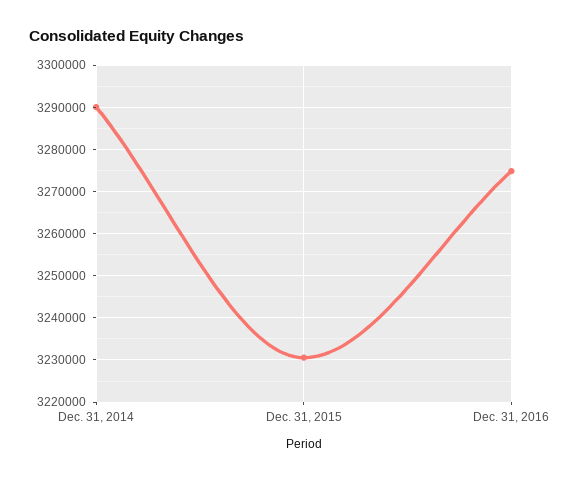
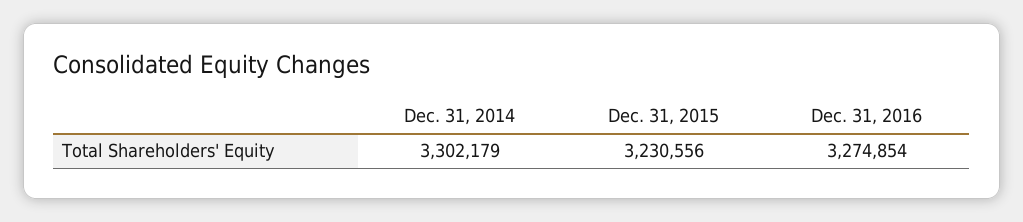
  {
-   "Dec. 31, 2014": 3290000,
+   "Dec. 31, 2014": 3302179,
    "Dec. 31, 2015": 3230556,
    "Dec. 31, 2016": 3274854
  }

